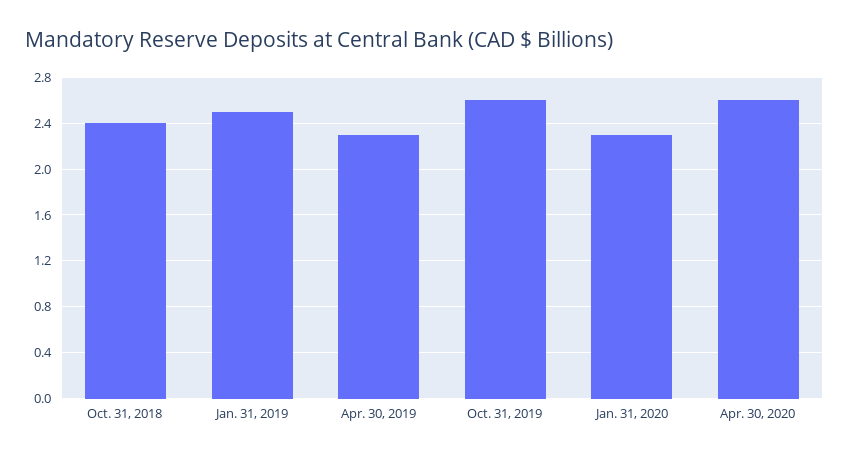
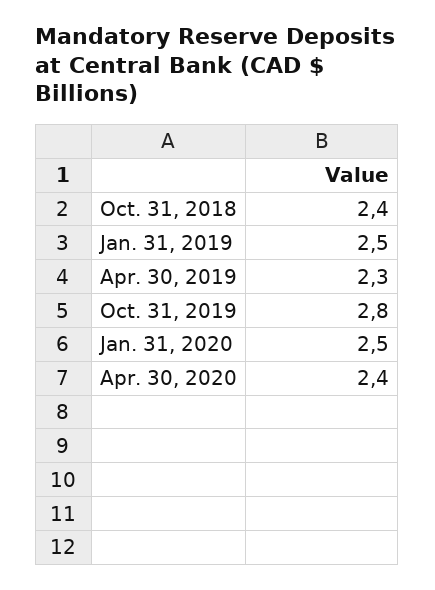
  {
    "Oct. 31, 2018": 2.4,
    "Jan. 31, 2019": 2.5,
    "Apr. 30, 2019": 2.3,
-   "Oct. 31, 2019": 2.6,
+   "Oct. 31, 2019": 2.8,
-   "Jan. 31, 2020": 2.3,
+   "Jan. 31, 2020": 2.5,
-   "Apr. 30, 2020": 2.6
+   "Apr. 30, 2020": 2.4
  }

